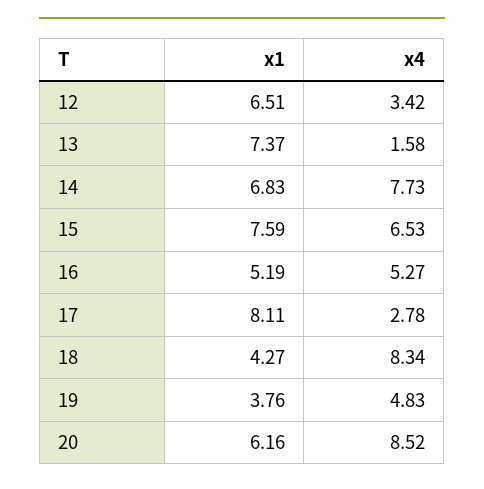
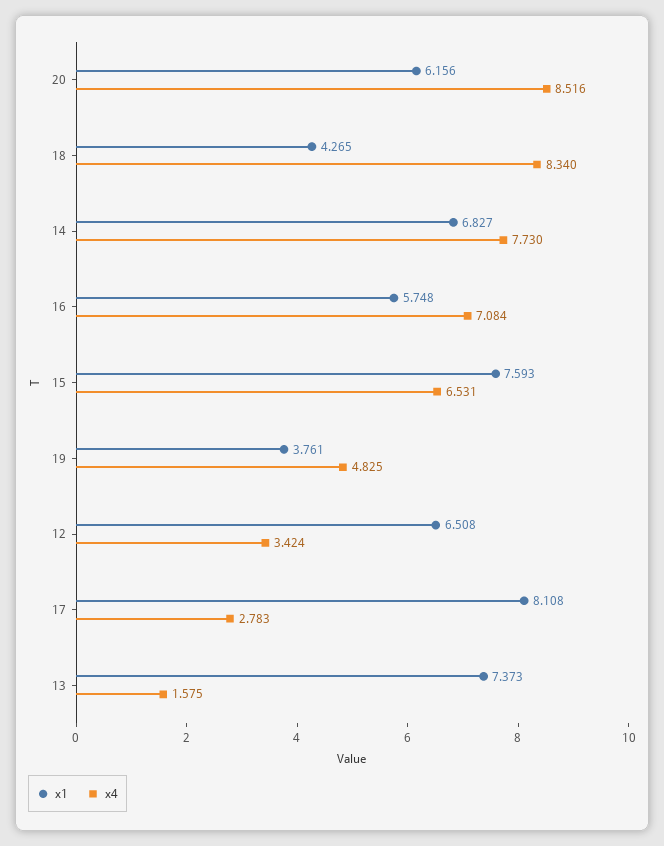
  {
    "x1": {
      "12": 6.508,
      "13": 7.373,
      "14": 6.827,
      "15": 7.593,
-     "16": 5.19,
+     "16": 5.748,
      "17": 8.108,
      "18": 4.265,
      "19": 3.761,
      "20": 6.156
    },
    "x4": {
      "12": 3.424,
      "13": 1.575,
      "14": 7.73,
      "15": 6.531,
-     "16": 5.27,
+     "16": 7.084,
      "17": 2.783,
      "18": 8.34,
      "19": 4.825,
      "20": 8.516
    }
  }

